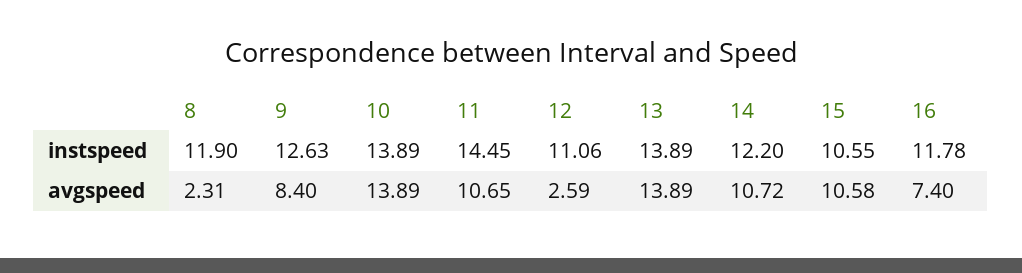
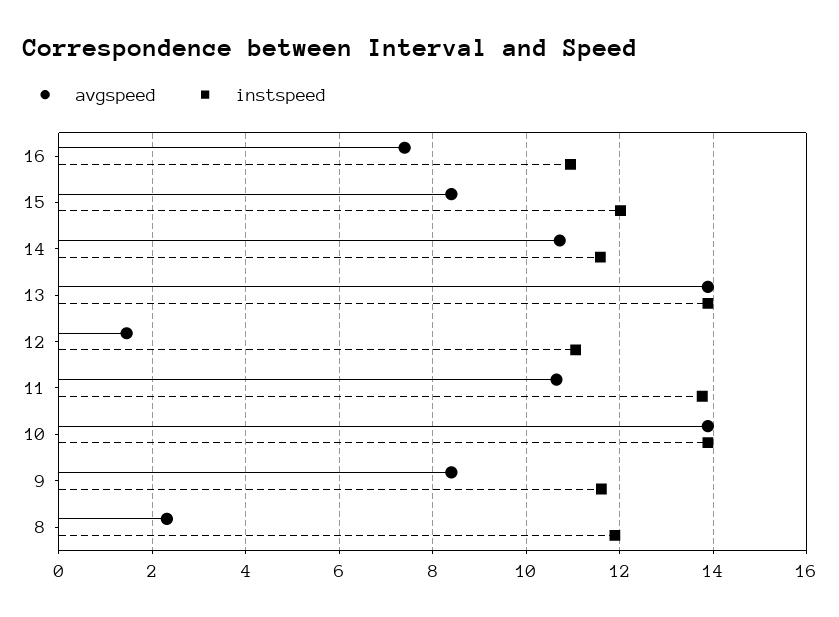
  {
    "instspeed": {
      "8": 11.9,
-     "9": 12.63,
+     "9": 11.6,
      "10": 13.89,
-     "11": 14.45,
+     "11": 13.8,
      "12": 11.06,
      "13": 13.89,
-     "14": 12.2,
+     "14": 11.6,
-     "15": 10.55,
+     "15": 12,
-     "16": 11.78
+     "16": 11
    },
    "avgspeed": {
      "8": 2.31,
      "9": 8.4,
      "10": 13.89,
      "11": 10.65,
-     "12": 2.59,
+     "12": 1.4,
      "13": 13.89,
      "14": 10.72,
-     "15": 10.58,
+     "15": 8.4,
      "16": 7.4
    }
  }

